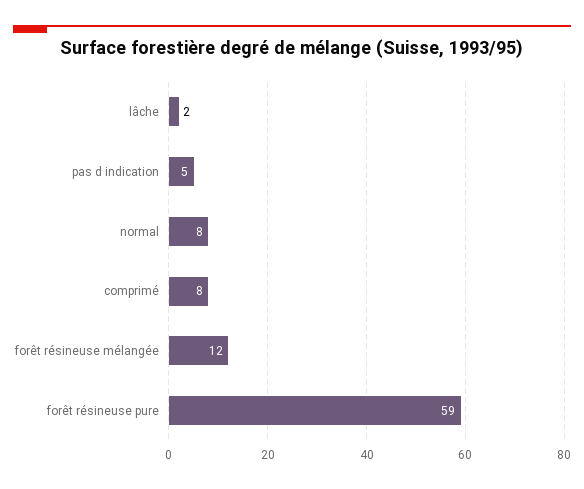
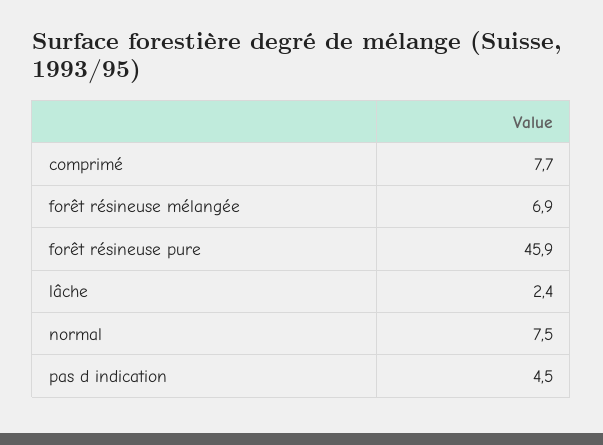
  {
    "lâche": 2.4,
    "pas d indication": 4.5,
    "normal": 7.5,
    "comprimé": 7.7,
-   "forêt résineuse mélangée": 12,
+   "forêt résineuse mélangée": 6.9,
-   "forêt résineuse pure": 59
+   "forêt résineuse pure": 45.9
  }

